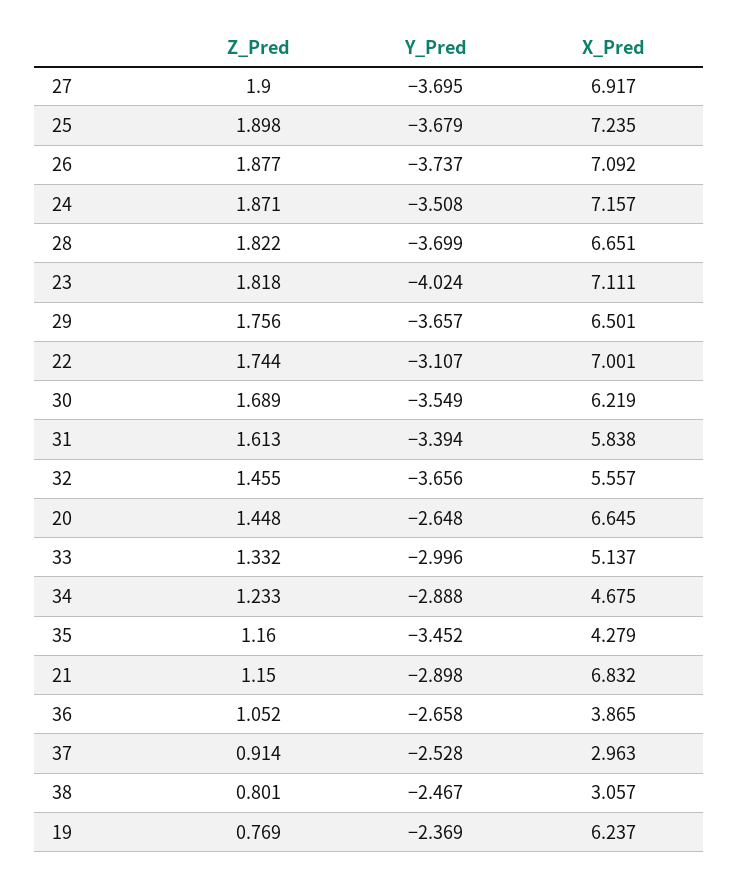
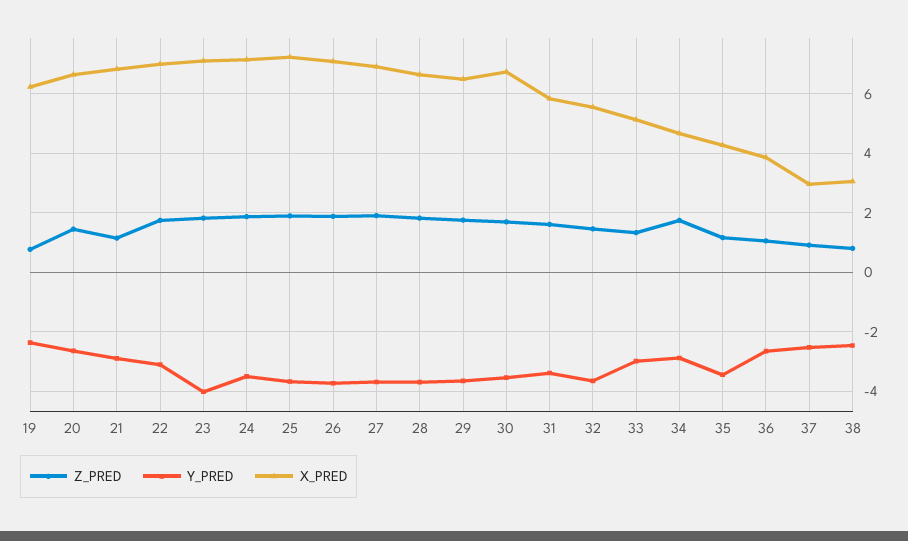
  {
    "Z_Pred": {
      "27": 1.9,
      "25": 1.898,
      "26": 1.877,
      "24": 1.871,
      "28": 1.822,
      "23": 1.818,
      "29": 1.756,
      "22": 1.744,
      "30": 1.689,
      "31": 1.613,
      "32": 1.455,
      "20": 1.448,
      "33": 1.332,
-     "34": 1.233,
+     "34": 1.75,
      "35": 1.16,
      "21": 1.15,
      "36": 1.052,
      "37": 0.914,
      "38": 0.801,
      "19": 0.769
    },
    "Y_Pred": {
      "27": -3.695,
      "25": -3.679,
      "26": -3.737,
      "24": -3.508,
      "28": -3.699,
      "23": -4.024,
      "29": -3.657,
      "22": -3.107,
      "30": -3.549,
      "31": -3.394,
      "32": -3.656,
      "20": -2.648,
      "33": -2.996,
      "34": -2.888,
      "35": -3.452,
      "21": -2.898,
      "36": -2.658,
      "37": -2.528,
      "38": -2.467,
      "19": -2.369
    },
    "X_Pred": {
      "27": 6.917,
      "25": 7.235,
      "26": 7.092,
      "24": 7.157,
      "28": 6.651,
      "23": 7.111,
      "29": 6.501,
      "22": 7.001,
-     "30": 6.219,
+     "30": 6.75,
      "31": 5.838,
      "32": 5.557,
      "20": 6.645,
      "33": 5.137,
      "34": 4.675,
      "35": 4.279,
      "21": 6.832,
      "36": 3.865,
      "37": 2.963,
      "38": 3.057,
      "19": 6.237
    }
  }

